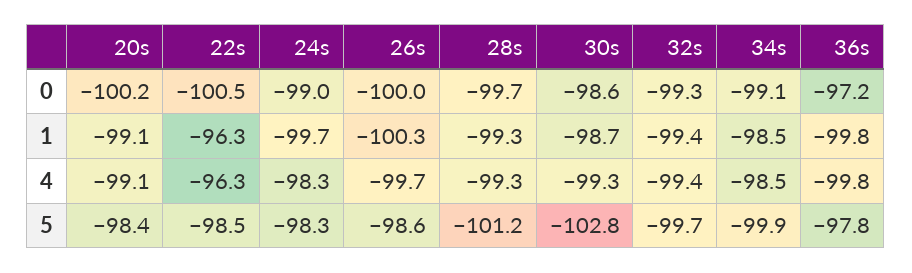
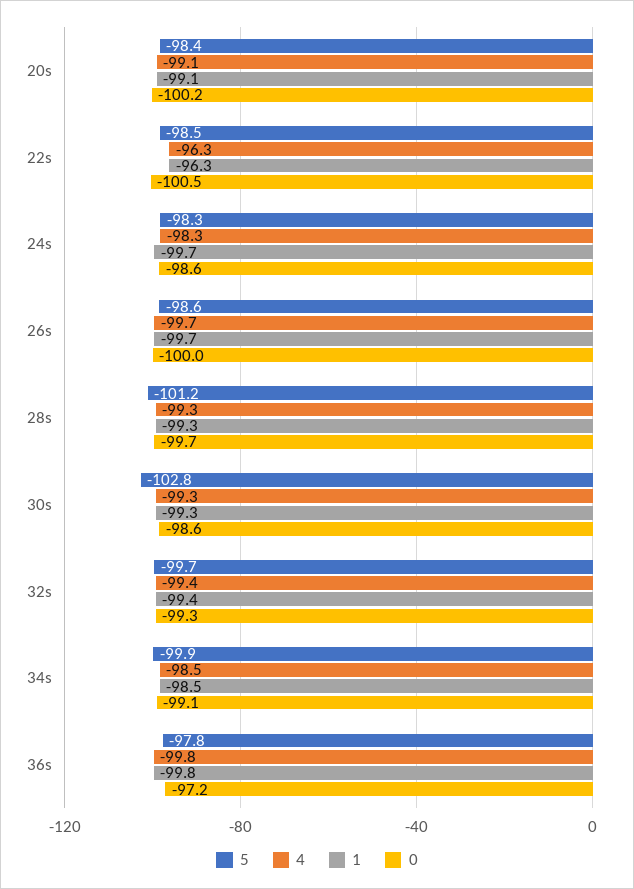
  {
    "0": {
      "20s": -100.2,
      "22s": -100.5,
-     "24s": -99,
+     "24s": -98.6,
      "26s": -100,
      "28s": -99.7,
      "30s": -98.6,
      "32s": -99.3,
      "34s": -99.1,
      "36s": -97.2
    },
    "1": {
      "20s": -99.1,
      "22s": -96.3,
      "24s": -99.7,
-     "26s": -100.3,
+     "26s": -99.7,
      "28s": -99.3,
-     "30s": -98.7,
+     "30s": -99.3,
      "32s": -99.4,
      "34s": -98.5,
      "36s": -99.8
    },
    "4": {
      "20s": -99.1,
      "22s": -96.3,
      "24s": -98.3,
      "26s": -99.7,
      "28s": -99.3,
      "30s": -99.3,
      "32s": -99.4,
      "34s": -98.5,
      "36s": -99.8
    },
    "5": {
      "20s": -98.4,
      "22s": -98.5,
      "24s": -98.3,
      "26s": -98.6,
      "28s": -101.2,
      "30s": -102.8,
      "32s": -99.7,
      "34s": -99.9,
      "36s": -97.8
    }
  }

